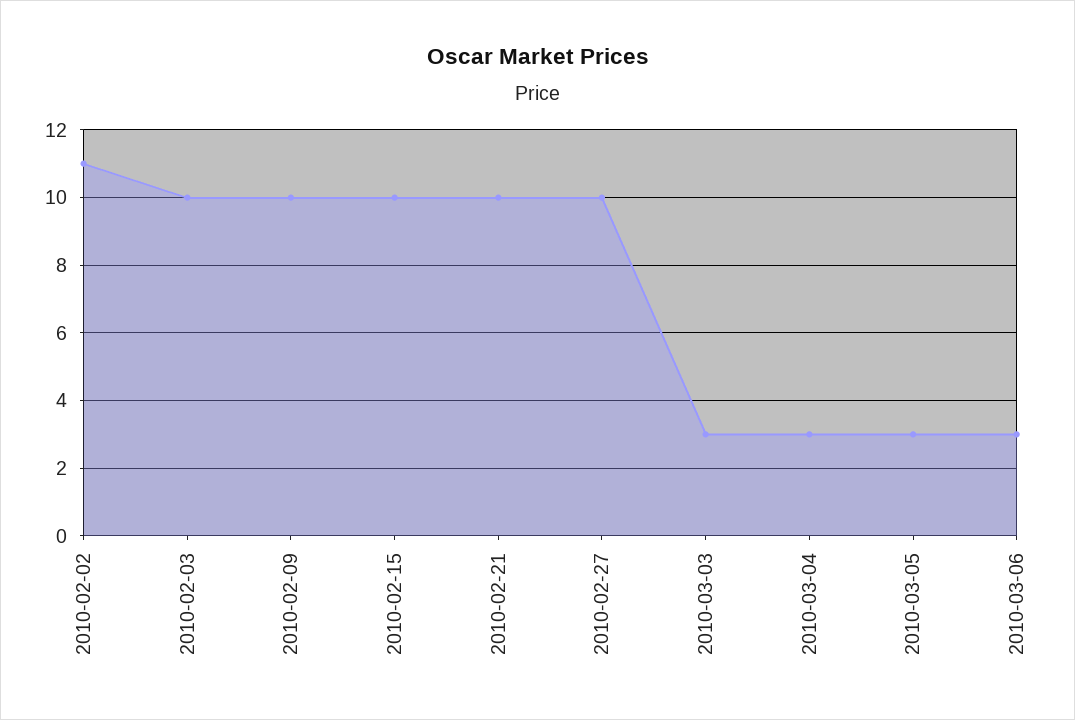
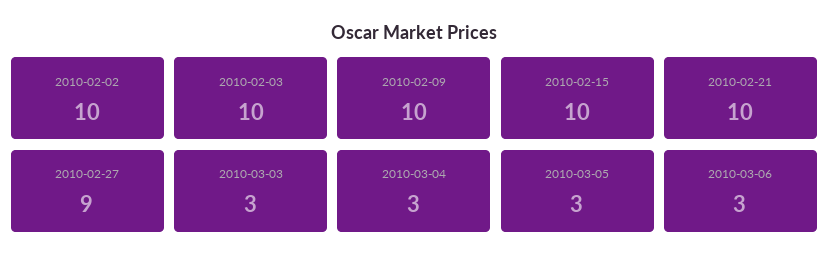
  {
-   "2010-02-02": 11,
+   "2010-02-02": 10,
    "2010-02-03": 10,
    "2010-02-09": 10,
    "2010-02-15": 10,
    "2010-02-21": 10,
-   "2010-02-27": 10,
+   "2010-02-27": 9,
    "2010-03-03": 3,
    "2010-03-04": 3,
    "2010-03-05": 3,
    "2010-03-06": 3
  }

